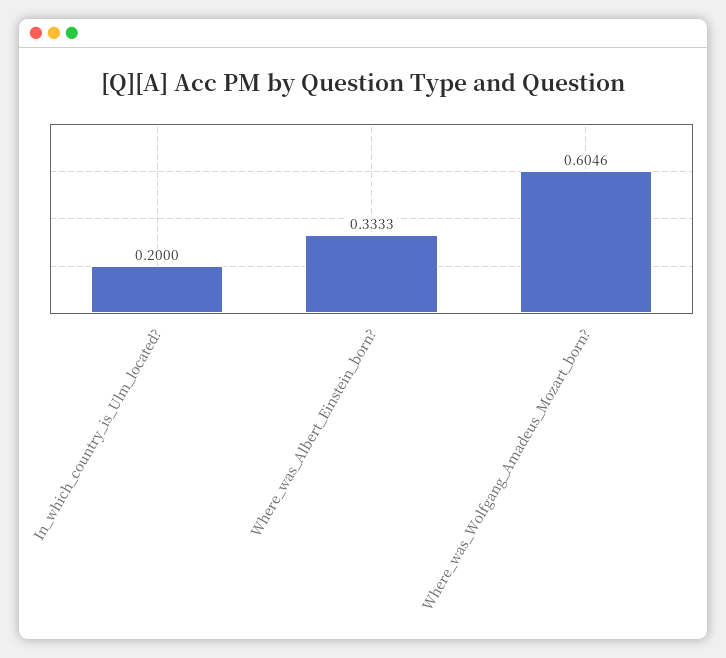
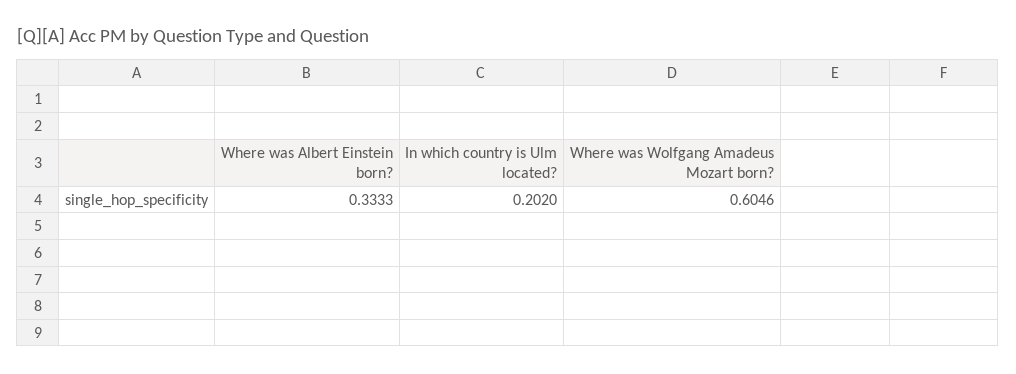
  {
-   "In_which_country_is_Ulm_located?": 0.2,
+   "In_which_country_is_Ulm_located?": 0.202,
    "Where_was_Albert_Einstein_born?": 0.3333,
    "Where_was_Wolfgang_Amadeus_Mozart_born?": 0.6046
  }

